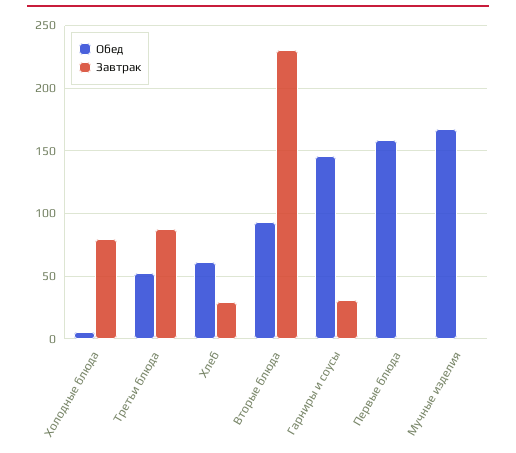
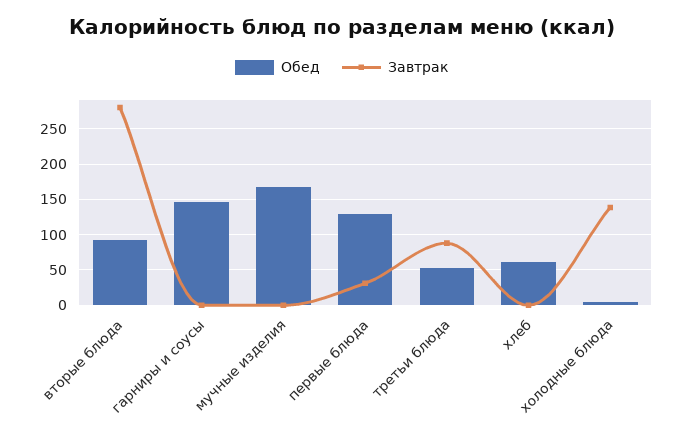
  {
    "Обед": {
      "Холодные блюда": 5,
      "Третьи блюда": 55,
      "Хлеб": 60,
      "Вторые блюда": 95,
      "Гарниры и соусы": 145,
-     "Первые блюда": 160,
+     "Первые блюда": 130,
      "Мучные изделия": 165
    },
    "Завтрак": {
-     "Холодные блюда": 80,
+     "Холодные блюда": 140,
      "Третьи блюда": 90,
-     "Хлеб": 30,
+     "Хлеб": 0,
-     "Вторые блюда": 230,
+     "Вторые блюда": 280,
-     "Гарниры и соусы": 30,
+     "Гарниры и соусы": 0,
-     "Первые блюда": 0,
+     "Первые блюда": 30,
      "Мучные изделия": 0
    }
  }

